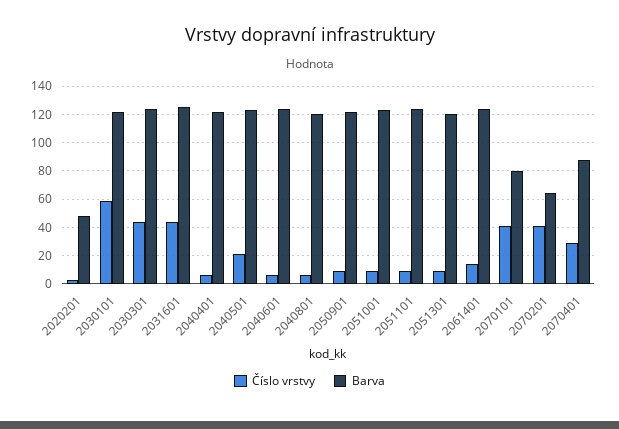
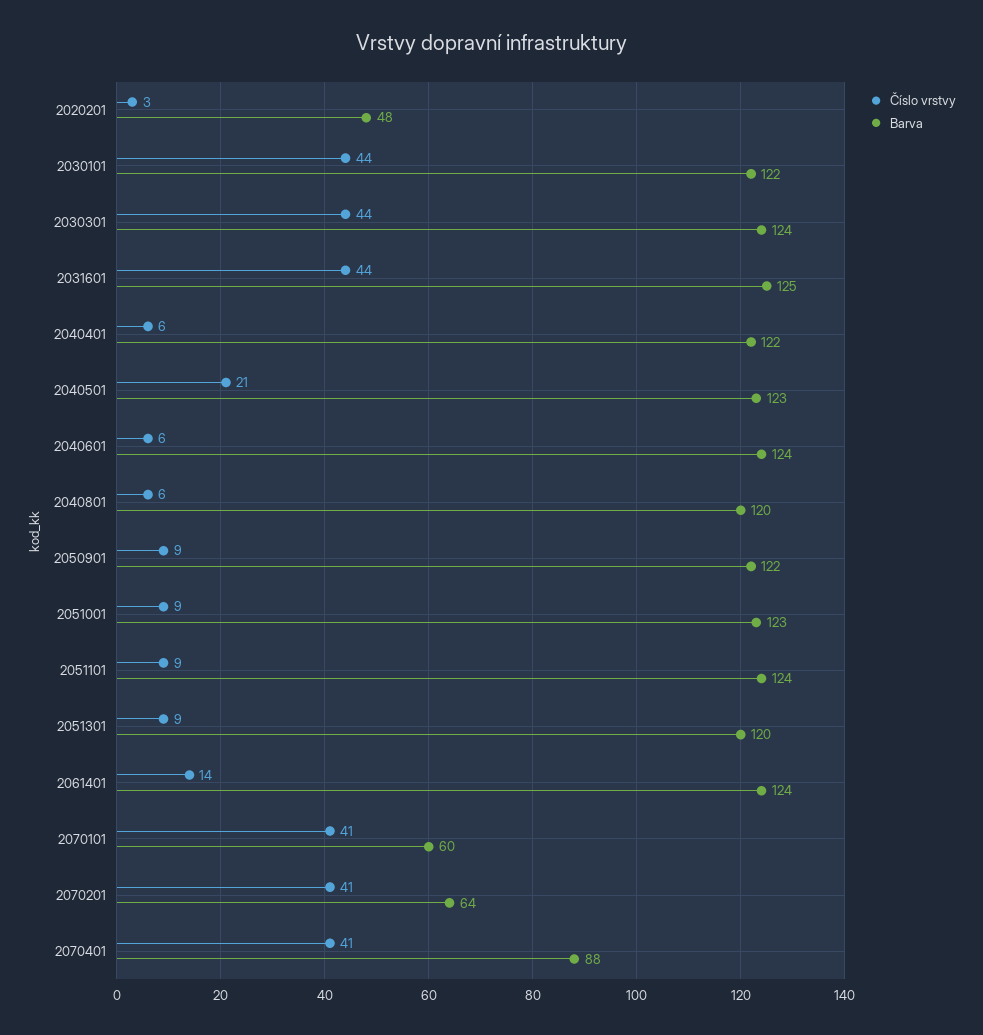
  {
    "Číslo vrstvy": {
      "2020201": 3,
-     "2030101": 60,
+     "2030101": 44,
      "2030301": 44,
      "2031601": 44,
      "2040401": 6,
      "2040501": 21,
      "2040601": 6,
      "2040801": 6,
      "2050901": 9,
      "2051001": 9,
      "2051101": 9,
      "2051301": 9,
      "2061401": 14,
      "2070101": 41,
      "2070201": 41,
-     "2070401": 30
+     "2070401": 41
    },
    "Barva": {
      "2020201": 48,
      "2030101": 122,
      "2030301": 124,
      "2031601": 125,
      "2040401": 122,
      "2040501": 123,
      "2040601": 124,
      "2040801": 120,
      "2050901": 122,
      "2051001": 123,
      "2051101": 124,
      "2051301": 120,
      "2061401": 124,
-     "2070101": 80,
+     "2070101": 60,
      "2070201": 64,
      "2070401": 88
    }
  }

